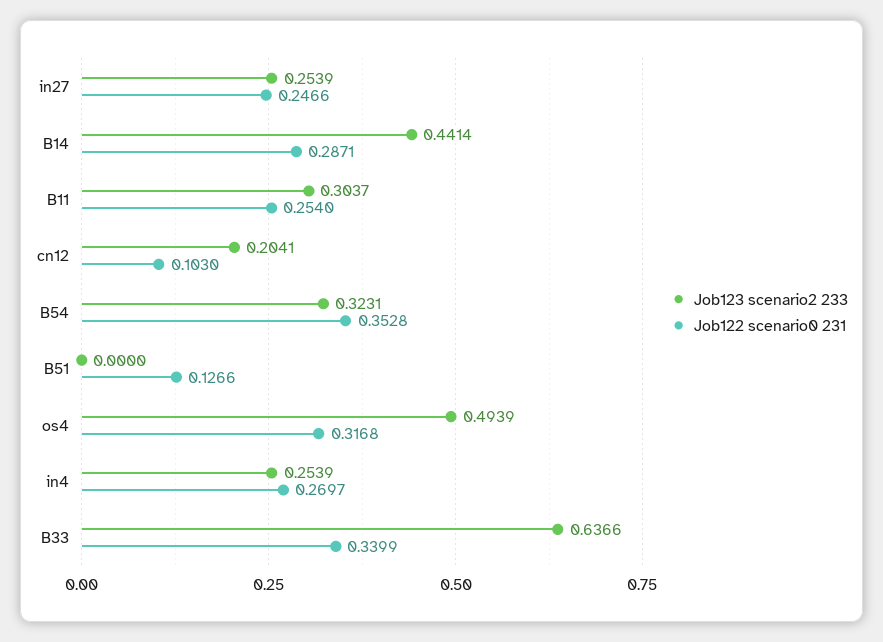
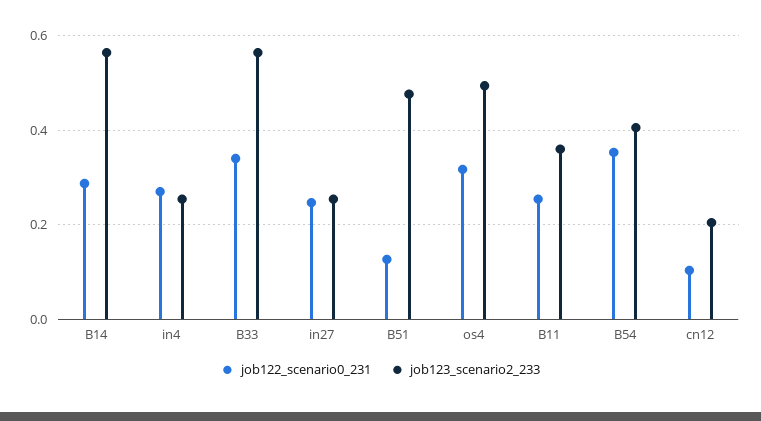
  {
    "Job123 scenario2 233": {
      "in27": 0.2539,
-     "B14": 0.4414,
+     "B14": 0.56,
-     "B11": 0.3037,
+     "B11": 0.36,
      "cn12": 0.2041,
-     "B54": 0.3231,
+     "B54": 0.4,
-     "B51": 0,
+     "B51": 0.48,
      "os4": 0.4939,
      "in4": 0.2539,
-     "B33": 0.6366
+     "B33": 0.56
    },
    "Job122 scenario0 231": {
      "in27": 0.2466,
      "B14": 0.2871,
      "B11": 0.254,
      "cn12": 0.103,
      "B54": 0.3528,
      "B51": 0.1266,
      "os4": 0.3168,
      "in4": 0.2697,
      "B33": 0.3399
    }
  }

